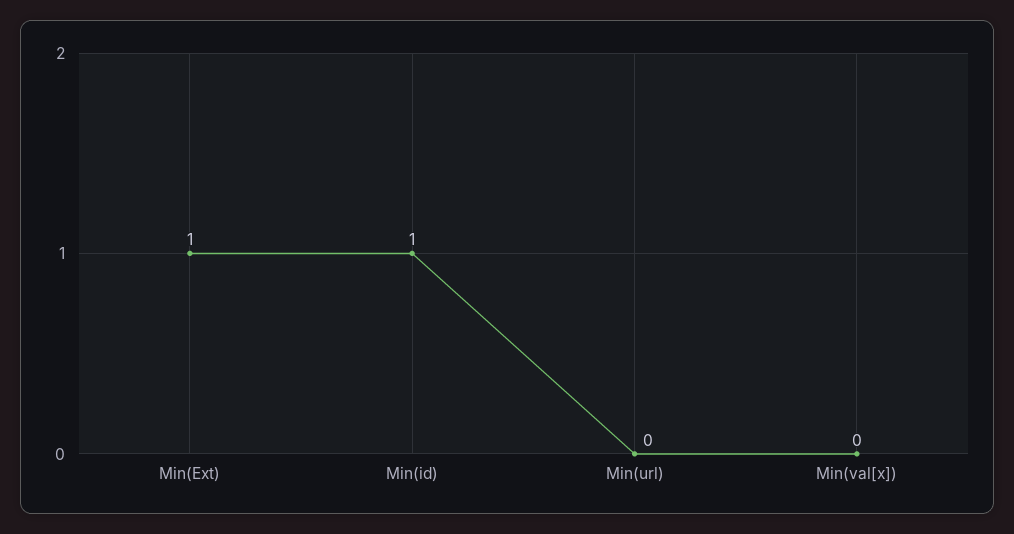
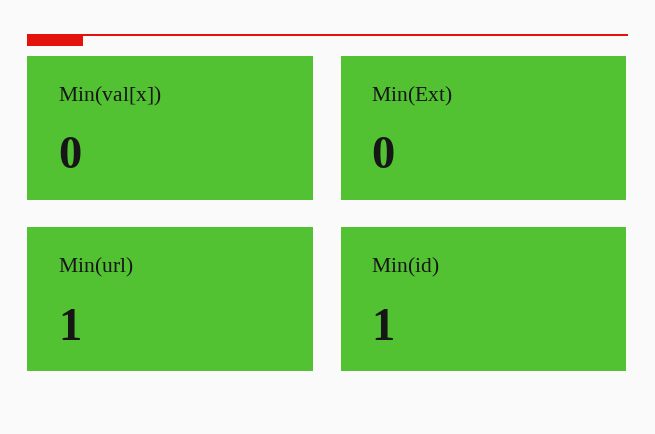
  {
-   "Min(Ext)": 1,
+   "Min(Ext)": 0,
    "Min(id)": 1,
-   "Min(url)": 0,
+   "Min(url)": 1,
    "Min(val[x])": 0
  }

